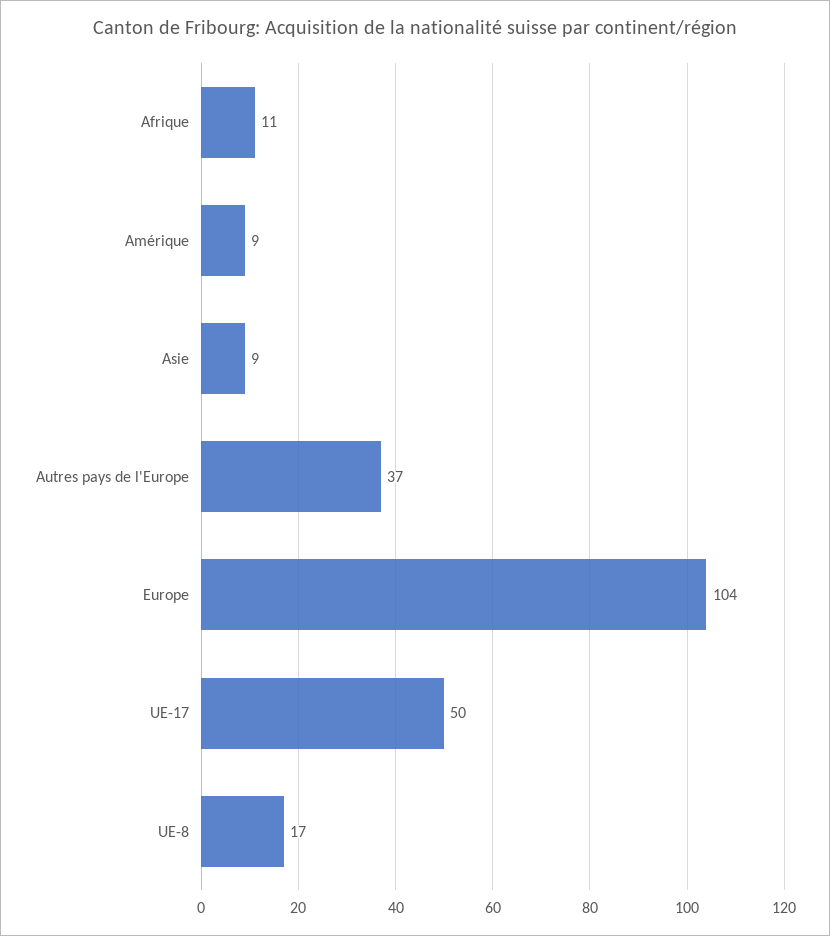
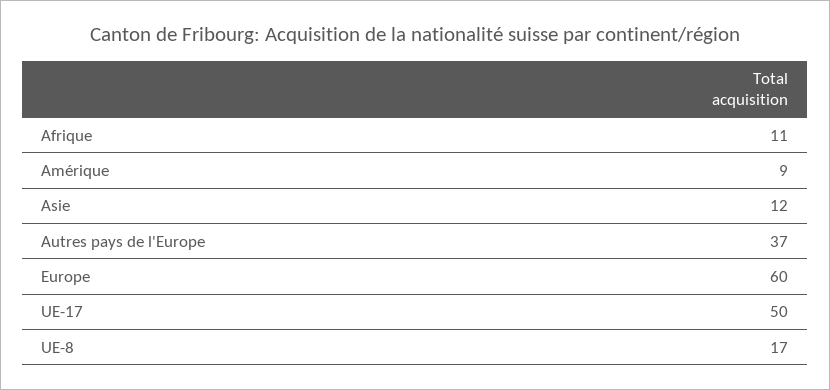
  {
    "Afrique": 11,
    "Amérique": 9,
-   "Asie": 9,
+   "Asie": 12,
    "Autres pays de l'Europe": 37,
-   "Europe": 104,
+   "Europe": 60,
    "UE-17": 50,
    "UE-8": 17
  }

